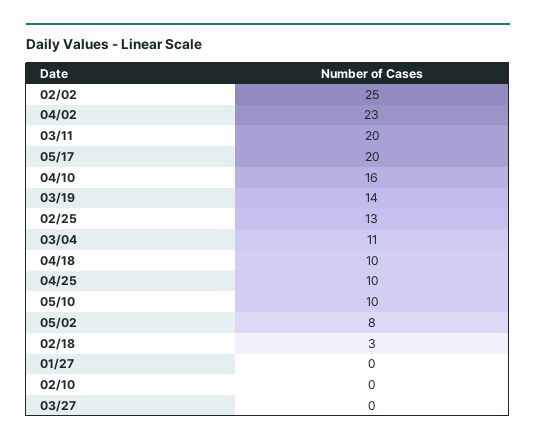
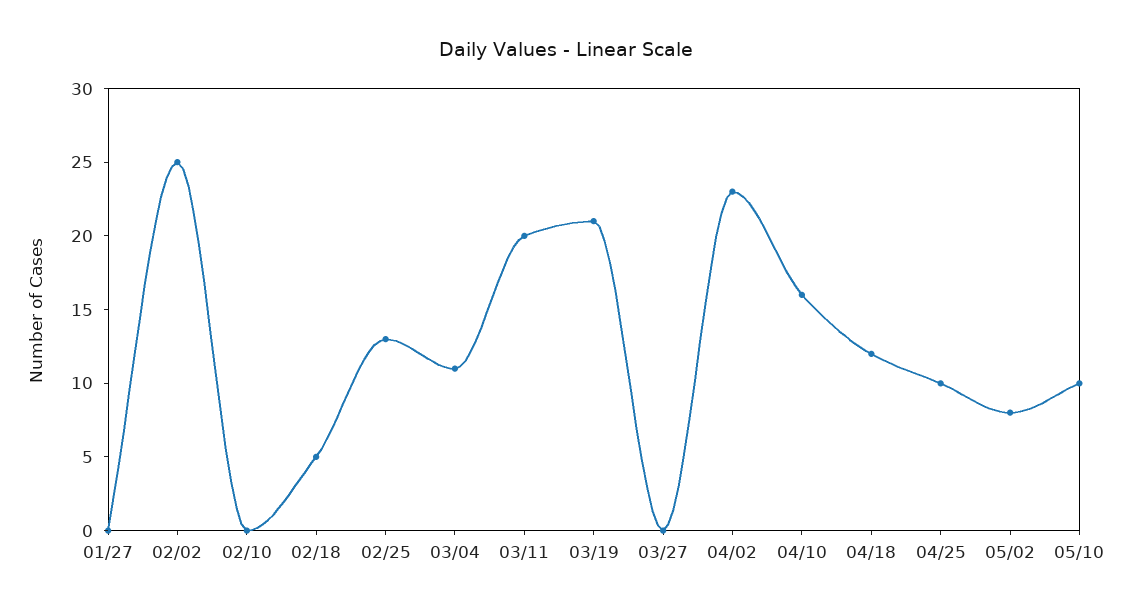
  {
    "02/02": 25,
    "04/02": 23,
    "03/11": 20,
-   "05/17": 20,
    "04/10": 16,
-   "03/19": 14,
+   "03/19": 21,
    "02/25": 13,
    "03/04": 11,
-   "04/18": 10,
+   "04/18": 12,
    "04/25": 10,
    "05/10": 10,
    "05/02": 8,
-   "02/18": 3,
+   "02/18": 5,
    "01/27": 0,
    "02/10": 0,
    "03/27": 0
  }

